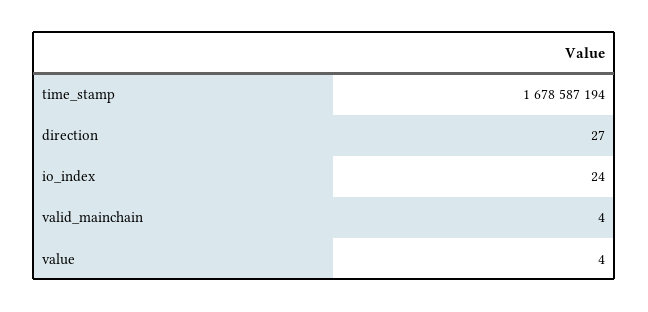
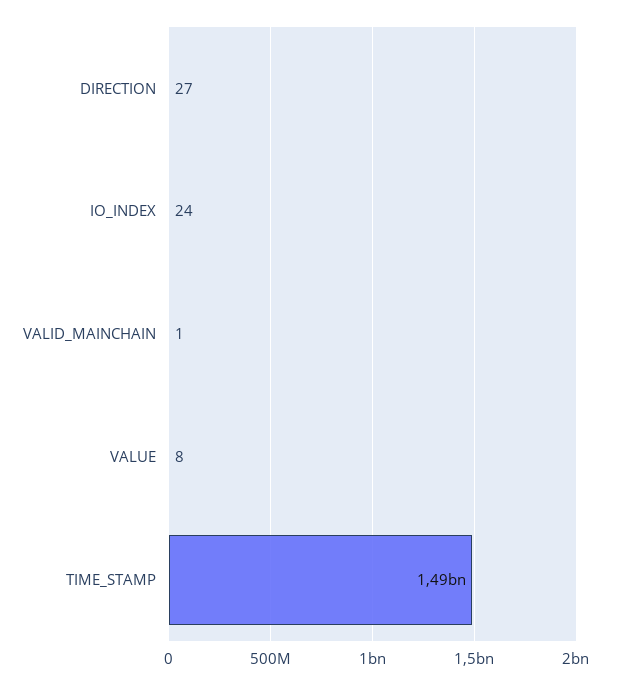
  {
-   "time_stamp": 1678587194,
+   "time_stamp": 1490000000,
    "direction": 27,
    "io_index": 24,
-   "valid_mainchain": 4,
+   "valid_mainchain": 1,
-   "value": 4
+   "value": 8
  }

